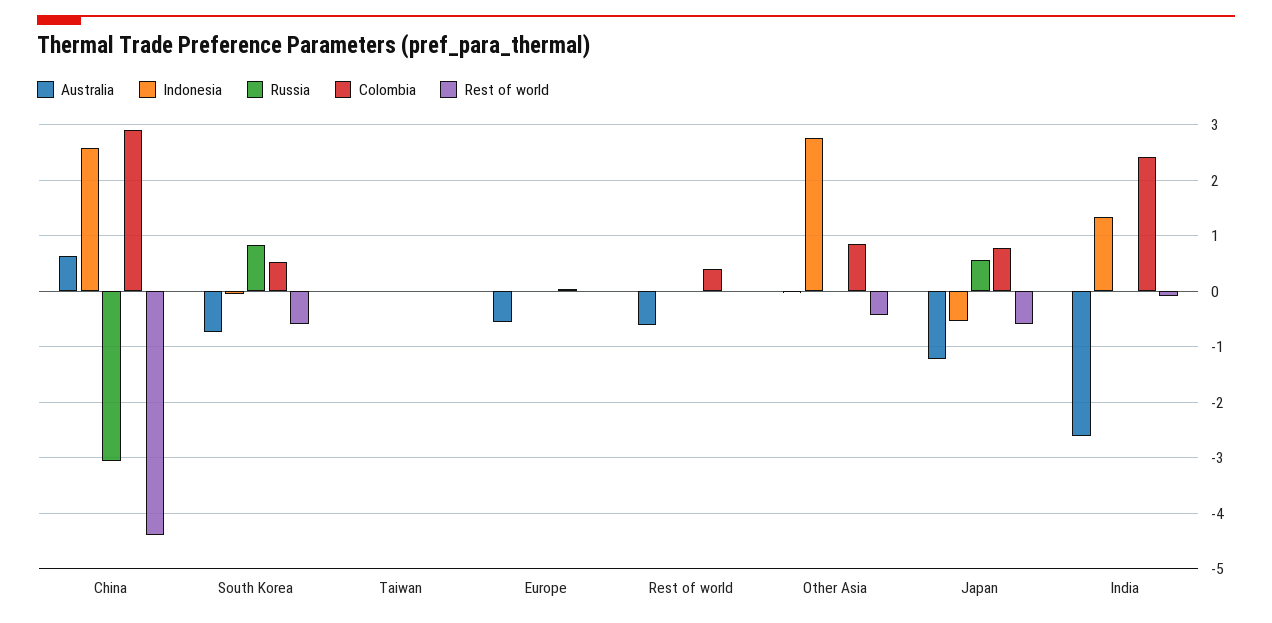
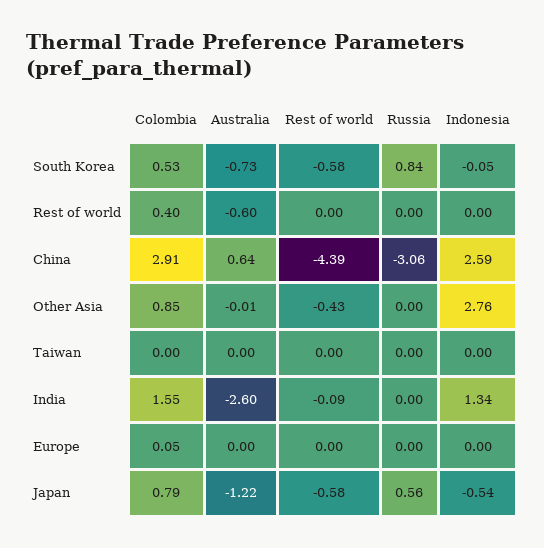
  {
    "Australia": {
      "China": 0.64,
      "South Korea": -0.73,
      "Taiwan": 0,
-     "Europe": -0.6,
+     "Europe": 0,
      "Rest of world": -0.6,
      "Other Asia": -0.01,
      "Japan": -1.22,
      "India": -2.6
    },
    "Indonesia": {
      "China": 2.59,
      "South Korea": -0.05,
      "Taiwan": 0,
      "Europe": 0,
      "Rest of world": 0,
      "Other Asia": 2.76,
      "Japan": -0.54,
      "India": 1.34
    },
    "Russia": {
      "China": -3.06,
      "South Korea": 0.84,
      "Taiwan": 0,
      "Europe": 0,
      "Rest of world": 0,
      "Other Asia": 0,
      "Japan": 0.56,
      "India": 0
    },
    "Colombia": {
      "China": 2.91,
      "South Korea": 0.53,
      "Taiwan": 0,
      "Europe": 0.05,
      "Rest of world": 0.4,
      "Other Asia": 0.85,
      "Japan": 0.79,
-     "India": 2.4
+     "India": 1.55
    },
    "Rest of world": {
      "China": -4.39,
      "South Korea": -0.58,
      "Taiwan": 0,
      "Europe": 0,
      "Rest of world": 0,
      "Other Asia": -0.43,
      "Japan": -0.58,
      "India": -0.09
    }
  }

